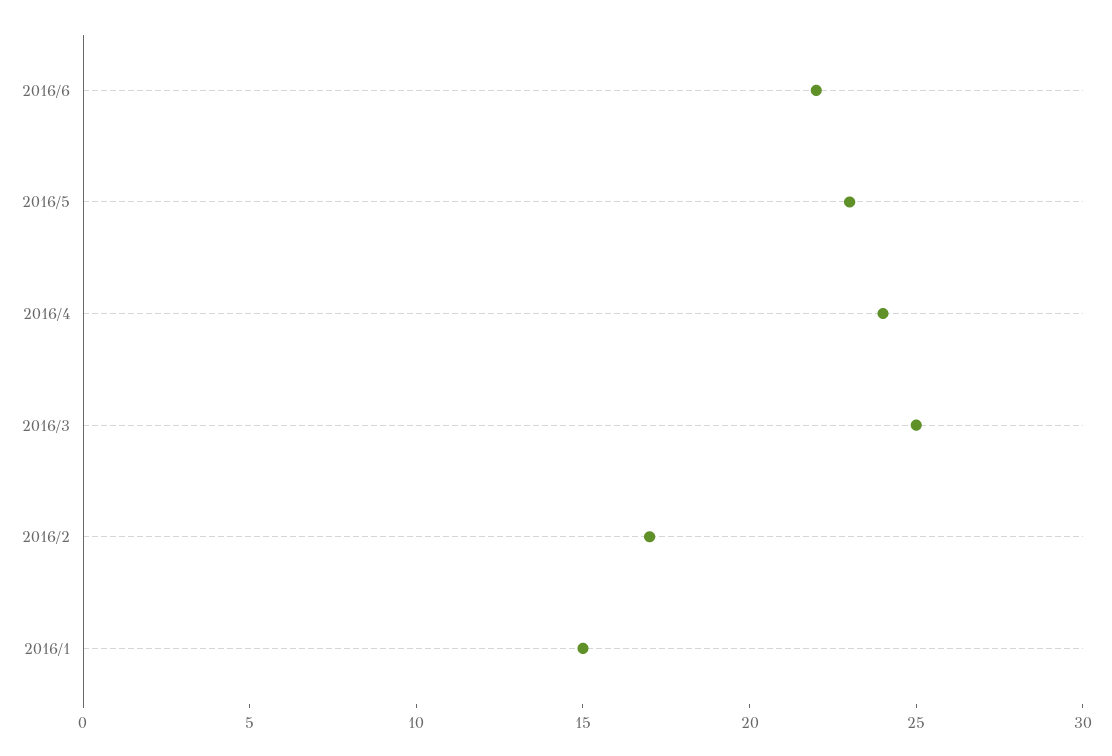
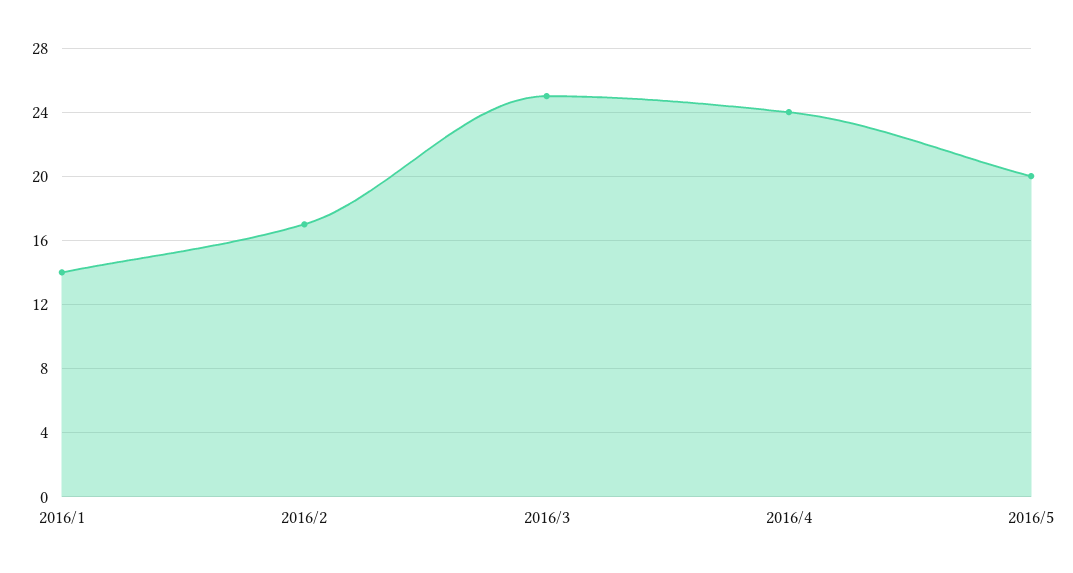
  {
-   "2016/6": 22,
-   "2016/5": 23,
+   "2016/5": 20,
    "2016/4": 24,
    "2016/3": 25,
    "2016/2": 17,
-   "2016/1": 15
+   "2016/1": 14
  }

